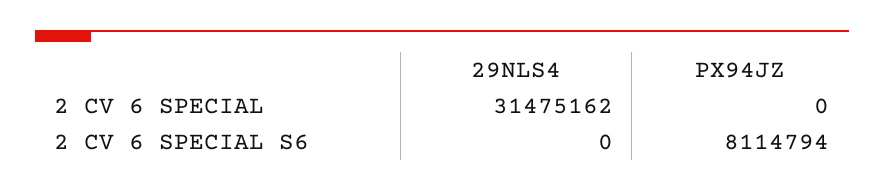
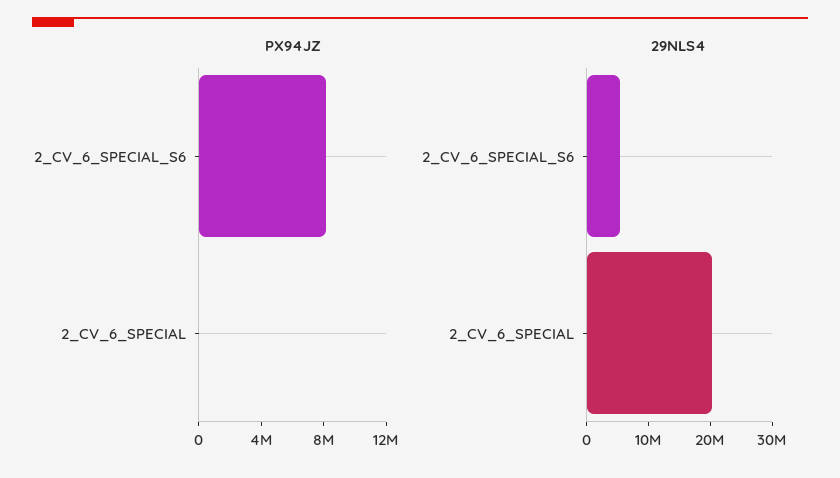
  {
    "29NLS4": {
-     "2 CV 6 SPECIAL": 31475162,
+     "2 CV 6 SPECIAL": 20000000,
-     "2 CV 6 SPECIAL S6": 0
+     "2 CV 6 SPECIAL S6": 6000000
    },
    "PX94JZ": {
      "2 CV 6 SPECIAL": 0,
      "2 CV 6 SPECIAL S6": 8114794
    }
  }

